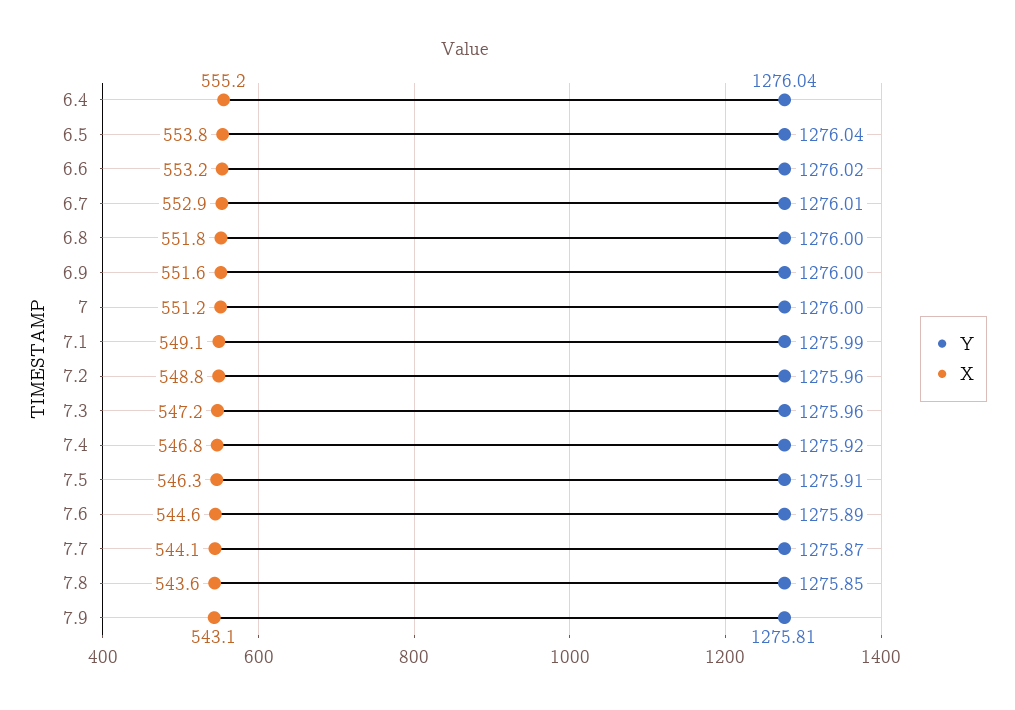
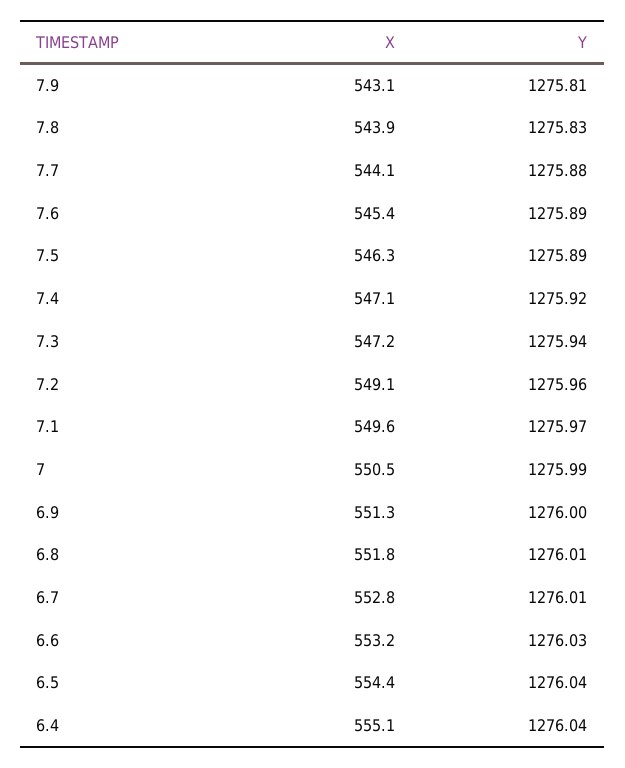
  {
    "Y": {
      "6.4": 1276.04,
      "6.5": 1276.04,
-     "6.6": 1276.02,
+     "6.6": 1276.03,
      "6.7": 1276.01,
-     "6.8": 1276,
+     "6.8": 1276.01,
      "6.9": 1276,
-     "7": 1276,
+     "7": 1275.99,
-     "7.1": 1275.99,
+     "7.1": 1275.97,
      "7.2": 1275.96,
-     "7.3": 1275.96,
+     "7.3": 1275.94,
      "7.4": 1275.92,
-     "7.5": 1275.91,
+     "7.5": 1275.89,
      "7.6": 1275.89,
-     "7.7": 1275.87,
+     "7.7": 1275.88,
-     "7.8": 1275.85,
+     "7.8": 1275.83,
      "7.9": 1275.81
    },
    "X": {
-     "6.4": 555.2,
+     "6.4": 555.1,
-     "6.5": 553.8,
+     "6.5": 554.4,
      "6.6": 553.2,
-     "6.7": 552.9,
+     "6.7": 552.8,
      "6.8": 551.8,
-     "6.9": 551.6,
+     "6.9": 551.3,
-     "7": 551.2,
+     "7": 550.5,
-     "7.1": 549.1,
+     "7.1": 549.6,
-     "7.2": 548.8,
+     "7.2": 549.1,
      "7.3": 547.2,
-     "7.4": 546.8,
+     "7.4": 547.1,
      "7.5": 546.3,
-     "7.6": 544.6,
+     "7.6": 545.4,
      "7.7": 544.1,
-     "7.8": 543.6,
+     "7.8": 543.9,
      "7.9": 543.1
    }
  }

